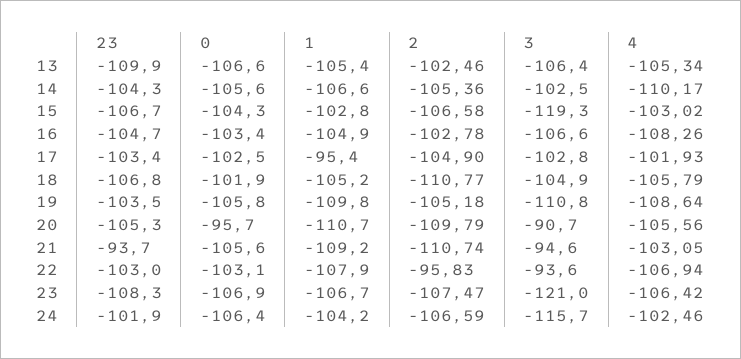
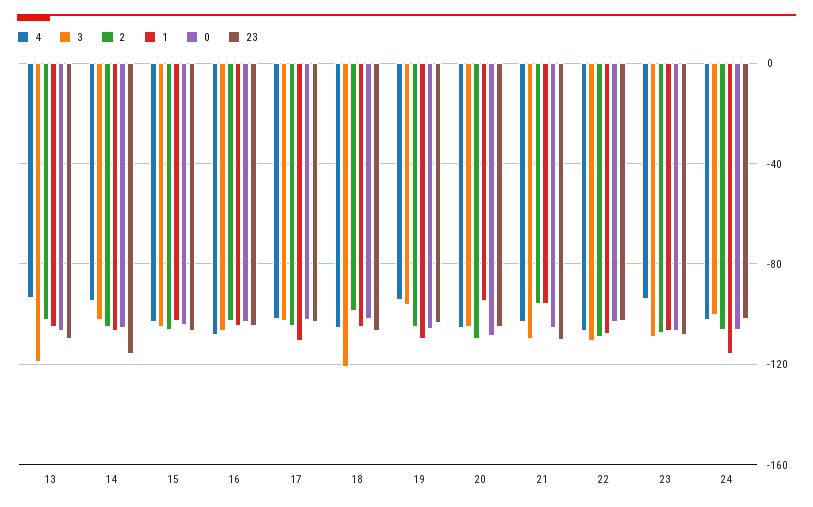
  {
    "23": {
      "13": -109.9,
-     "14": -104.3,
+     "14": -115,
      "15": -106.7,
      "16": -104.7,
      "17": -103.4,
      "18": -106.8,
      "19": -103.5,
      "20": -105.3,
-     "21": -93.7,
+     "21": -110,
      "22": -103,
      "23": -108.3,
      "24": -101.9
    },
    "0": {
      "13": -106.6,
      "14": -105.6,
      "15": -104.3,
      "16": -103.4,
      "17": -102.5,
      "18": -101.9,
      "19": -105.8,
-     "20": -95.7,
+     "20": -110,
      "21": -105.6,
      "22": -103.1,
      "23": -106.9,
      "24": -106.4
    },
    "1": {
      "13": -105.4,
      "14": -106.6,
      "15": -102.8,
      "16": -104.9,
-     "17": -95.4,
+     "17": -110,
      "18": -105.2,
      "19": -109.8,
-     "20": -110.7,
+     "20": -95,
-     "21": -109.2,
+     "21": -95,
      "22": -107.9,
      "23": -106.7,
-     "24": -104.2
+     "24": -115
    },
    "2": {
      "13": -102.46,
      "14": -105.36,
      "15": -106.58,
      "16": -102.78,
      "17": -104.9,
-     "18": -110.77,
+     "18": -100,
      "19": -105.18,
      "20": -109.79,
-     "21": -110.74,
+     "21": -95,
-     "22": -95.83,
+     "22": -110,
      "23": -107.47,
      "24": -106.59
    },
    "3": {
-     "13": -106.4,
+     "13": -120,
      "14": -102.5,
-     "15": -119.3,
+     "15": -105,
      "16": -106.6,
      "17": -102.8,
-     "18": -104.9,
+     "18": -120,
-     "19": -110.8,
+     "19": -95,
-     "20": -90.7,
+     "20": -105,
-     "21": -94.6,
+     "21": -110,
-     "22": -93.6,
+     "22": -110,
-     "23": -121,
+     "23": -110,
-     "24": -115.7
+     "24": -100
    },
    "4": {
-     "13": -105.34,
+     "13": -95,
-     "14": -110.17,
+     "14": -95,
      "15": -103.02,
      "16": -108.26,
      "17": -101.93,
      "18": -105.79,
-     "19": -108.64,
+     "19": -95,
      "20": -105.56,
      "21": -103.05,
      "22": -106.94,
-     "23": -106.42,
+     "23": -95,
      "24": -102.46
    }
  }

